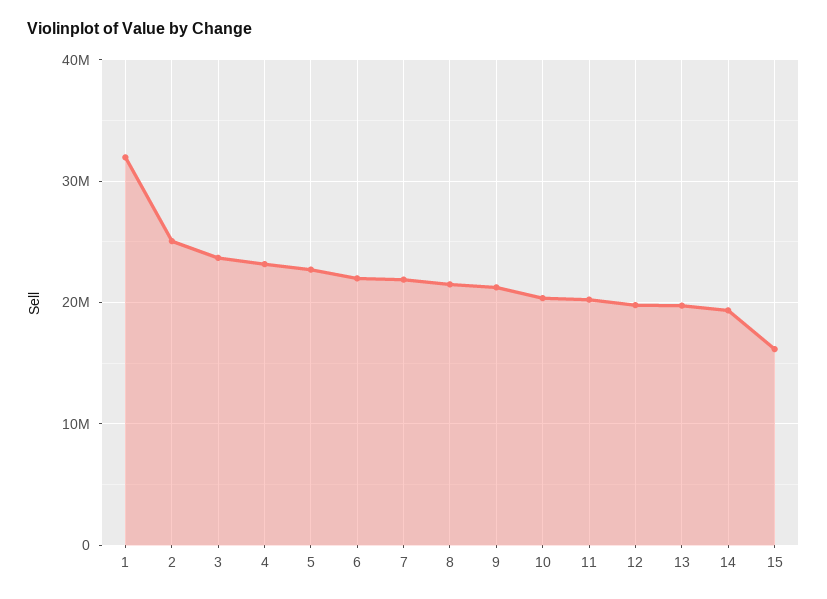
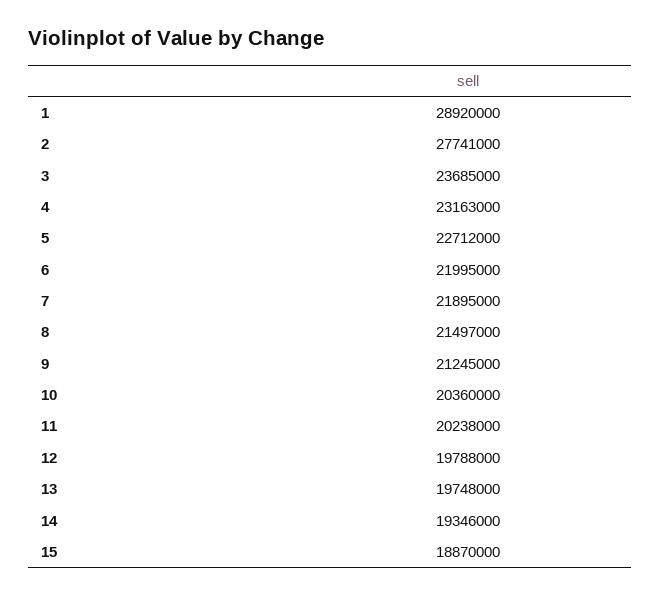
  {
-   "1": 32000000,
+   "1": 28920000,
-   "2": 25000000,
+   "2": 27741000,
    "3": 23685000,
    "4": 23163000,
    "5": 22712000,
    "6": 21995000,
    "7": 21895000,
    "8": 21497000,
    "9": 21245000,
    "10": 20360000,
    "11": 20238000,
    "12": 19788000,
    "13": 19748000,
    "14": 19346000,
-   "15": 16000000
+   "15": 18870000
  }

